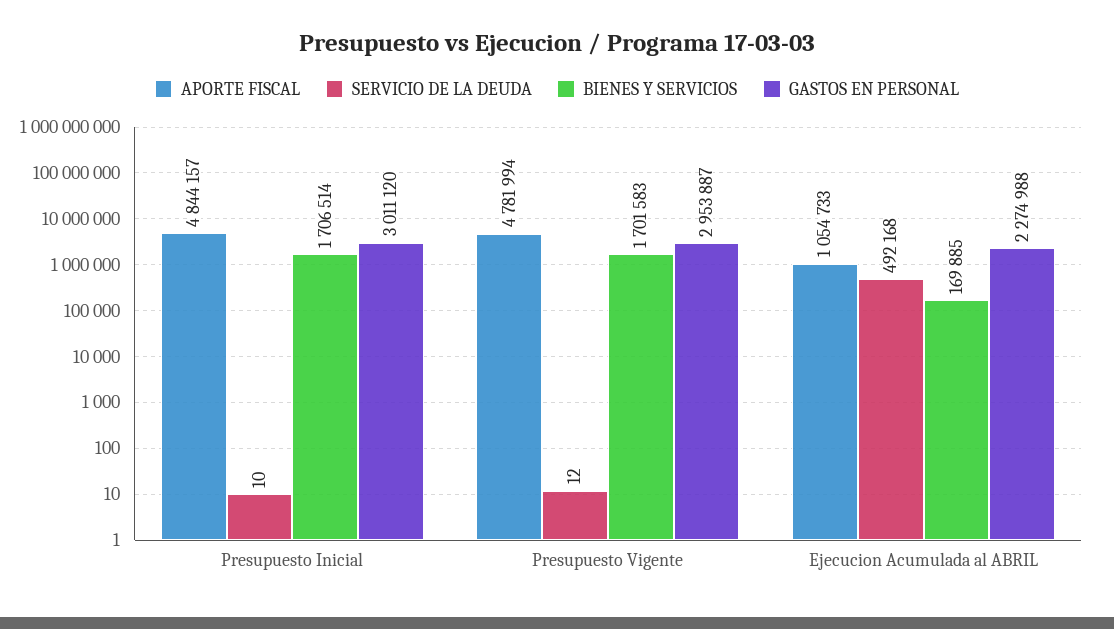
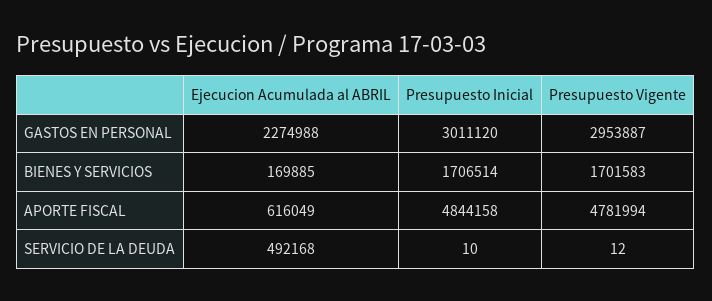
  {
    "APORTE FISCAL": {
-     "Presupuesto Inicial": 4844157,
+     "Presupuesto Inicial": 4844158,
      "Presupuesto Vigente": 4781994,
-     "Ejecucion Acumulada al ABRIL": 1054733
+     "Ejecucion Acumulada al ABRIL": 616049
    },
    "SERVICIO DE LA DEUDA": {
      "Presupuesto Inicial": 10,
      "Presupuesto Vigente": 12,
      "Ejecucion Acumulada al ABRIL": 492168
    },
    "BIENES Y SERVICIOS": {
      "Presupuesto Inicial": 1706514,
      "Presupuesto Vigente": 1701583,
      "Ejecucion Acumulada al ABRIL": 169885
    },
    "GASTOS EN PERSONAL": {
      "Presupuesto Inicial": 3011120,
      "Presupuesto Vigente": 2953887,
      "Ejecucion Acumulada al ABRIL": 2274988
    }
  }

